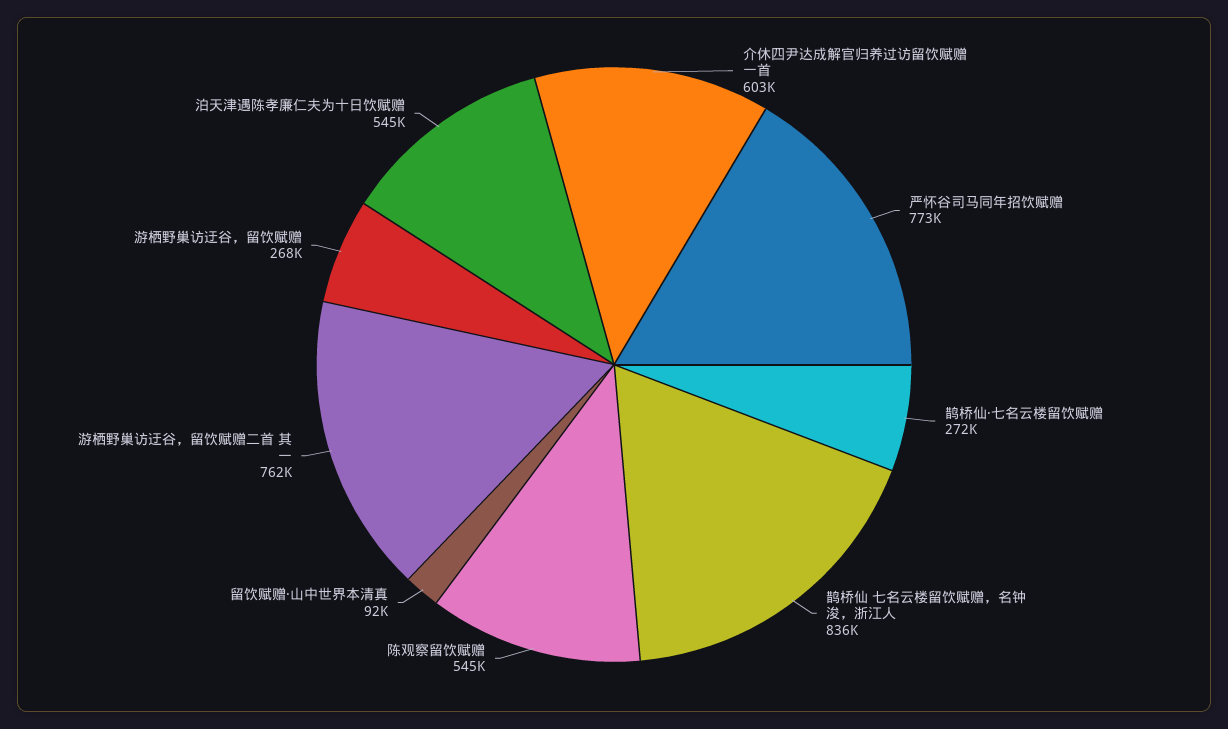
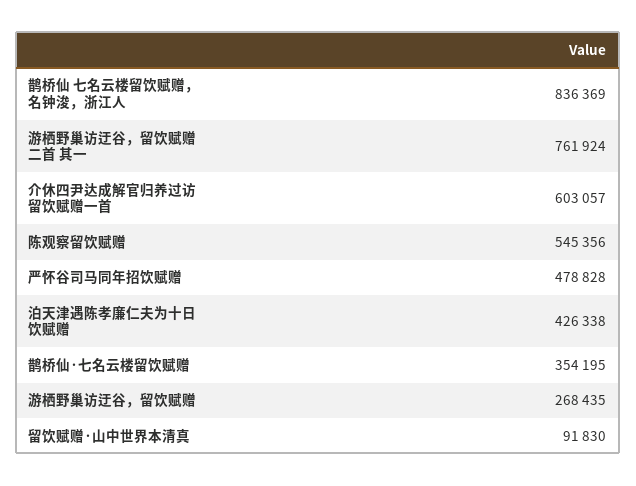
  {
    "介休四尹达成解官归养过访留饮赋赠一首": 603057,
-   "严怀谷司马同年招饮赋赠": 773000,
+   "严怀谷司马同年招饮赋赠": 478828,
-   "鹊桥仙·七名云楼留饮赋赠": 272000,
+   "鹊桥仙·七名云楼留饮赋赠": 354195,
    "鹊桥仙 七名云楼留饮赋赠，名钟浚，浙江人": 836369,
    "陈观察留饮赋赠": 545356,
    "留饮赋赠·山中世界本清真": 91830,
    "游栖野巢访迂谷，留饮赋赠二首 其一": 761924,
    "游栖野巢访迂谷，留饮赋赠": 268435,
-   "泊天津遇陈孝廉仁夫为十日饮赋赠": 545000
+   "泊天津遇陈孝廉仁夫为十日饮赋赠": 426338
  }

